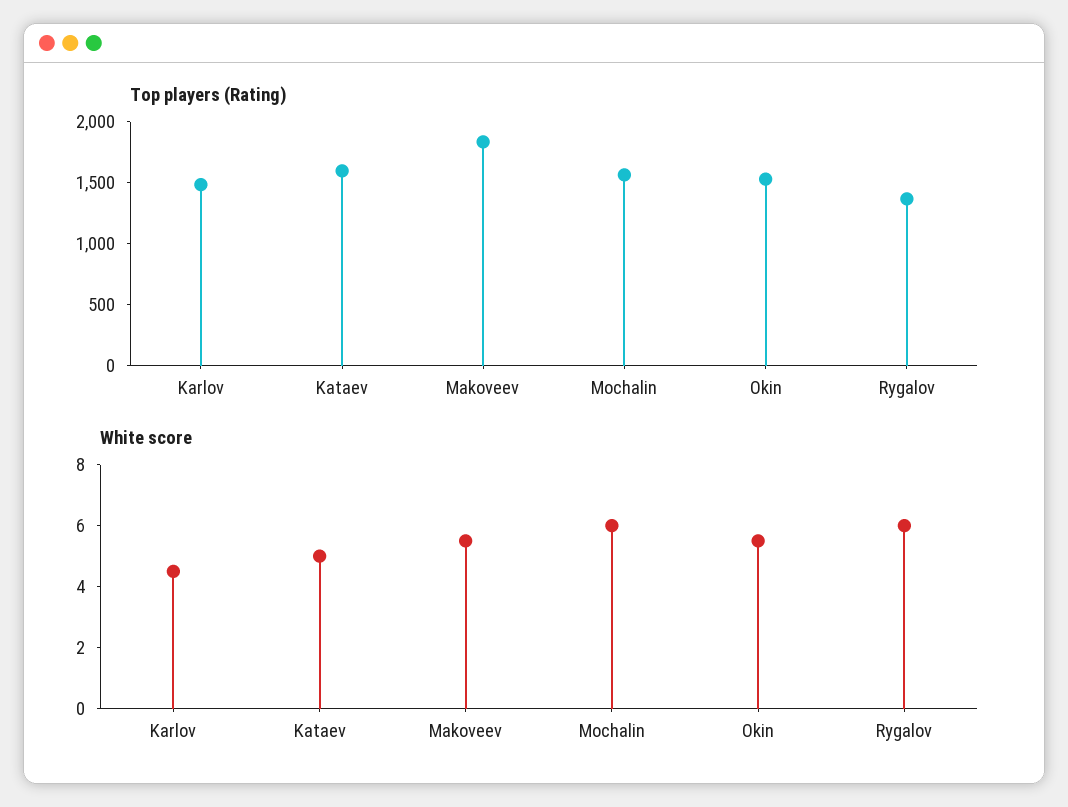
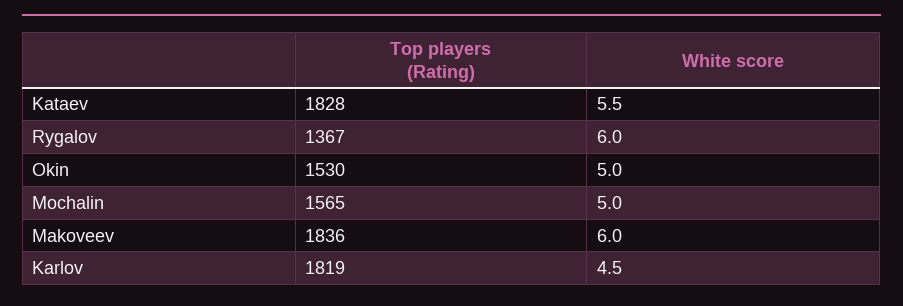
  {
    "Top players (Rating)": {
-     "Karlov": 1500,
+     "Karlov": 1819,
-     "Kataev": 1600,
+     "Kataev": 1828,
      "Makoveev": 1836,
      "Mochalin": 1565,
      "Okin": 1530,
      "Rygalov": 1367
    },
    "White score": {
      "Karlov": 4.5,
-     "Kataev": 5,
+     "Kataev": 5.5,
-     "Makoveev": 5.5,
+     "Makoveev": 6,
-     "Mochalin": 6,
+     "Mochalin": 5,
-     "Okin": 5.5,
+     "Okin": 5,
      "Rygalov": 6
    }
  }

